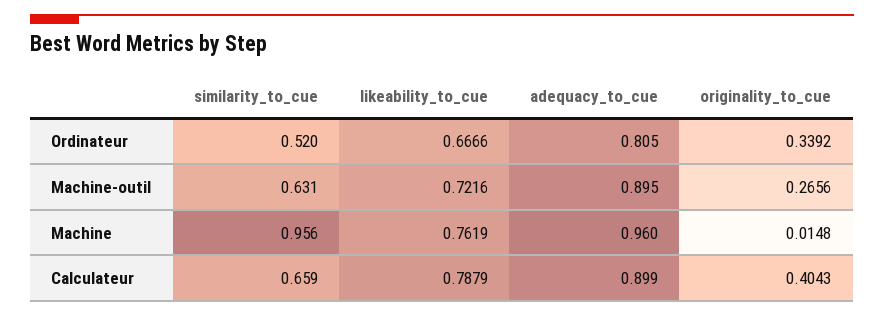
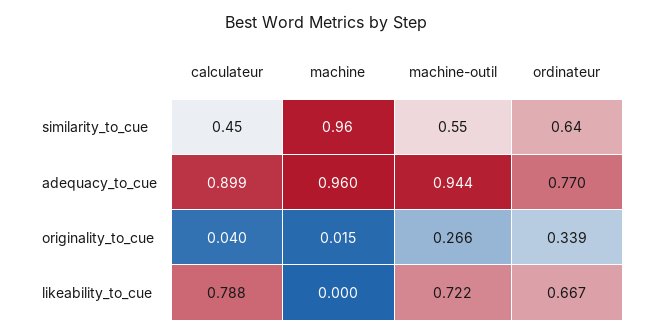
  {
    "similarity_to_cue": {
-     "Ordinateur": 0.52,
+     "Ordinateur": 0.64,
-     "Machine-outil": 0.631,
+     "Machine-outil": 0.55,
      "Machine": 0.956,
-     "Calculateur": 0.659
+     "Calculateur": 0.45
    },
    "likeability_to_cue": {
      "Ordinateur": 0.6666,
      "Machine-outil": 0.7216,
-     "Machine": 0.7619,
+     "Machine": 0,
      "Calculateur": 0.7879
    },
    "adequacy_to_cue": {
-     "Ordinateur": 0.805,
+     "Ordinateur": 0.77,
-     "Machine-outil": 0.895,
+     "Machine-outil": 0.944,
      "Machine": 0.96,
      "Calculateur": 0.899
    },
    "originality_to_cue": {
      "Ordinateur": 0.3392,
      "Machine-outil": 0.2656,
      "Machine": 0.0148,
-     "Calculateur": 0.4043
+     "Calculateur": 0.04
    }
  }

